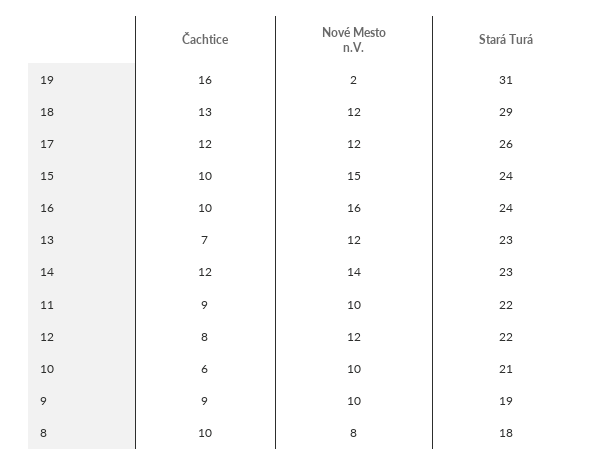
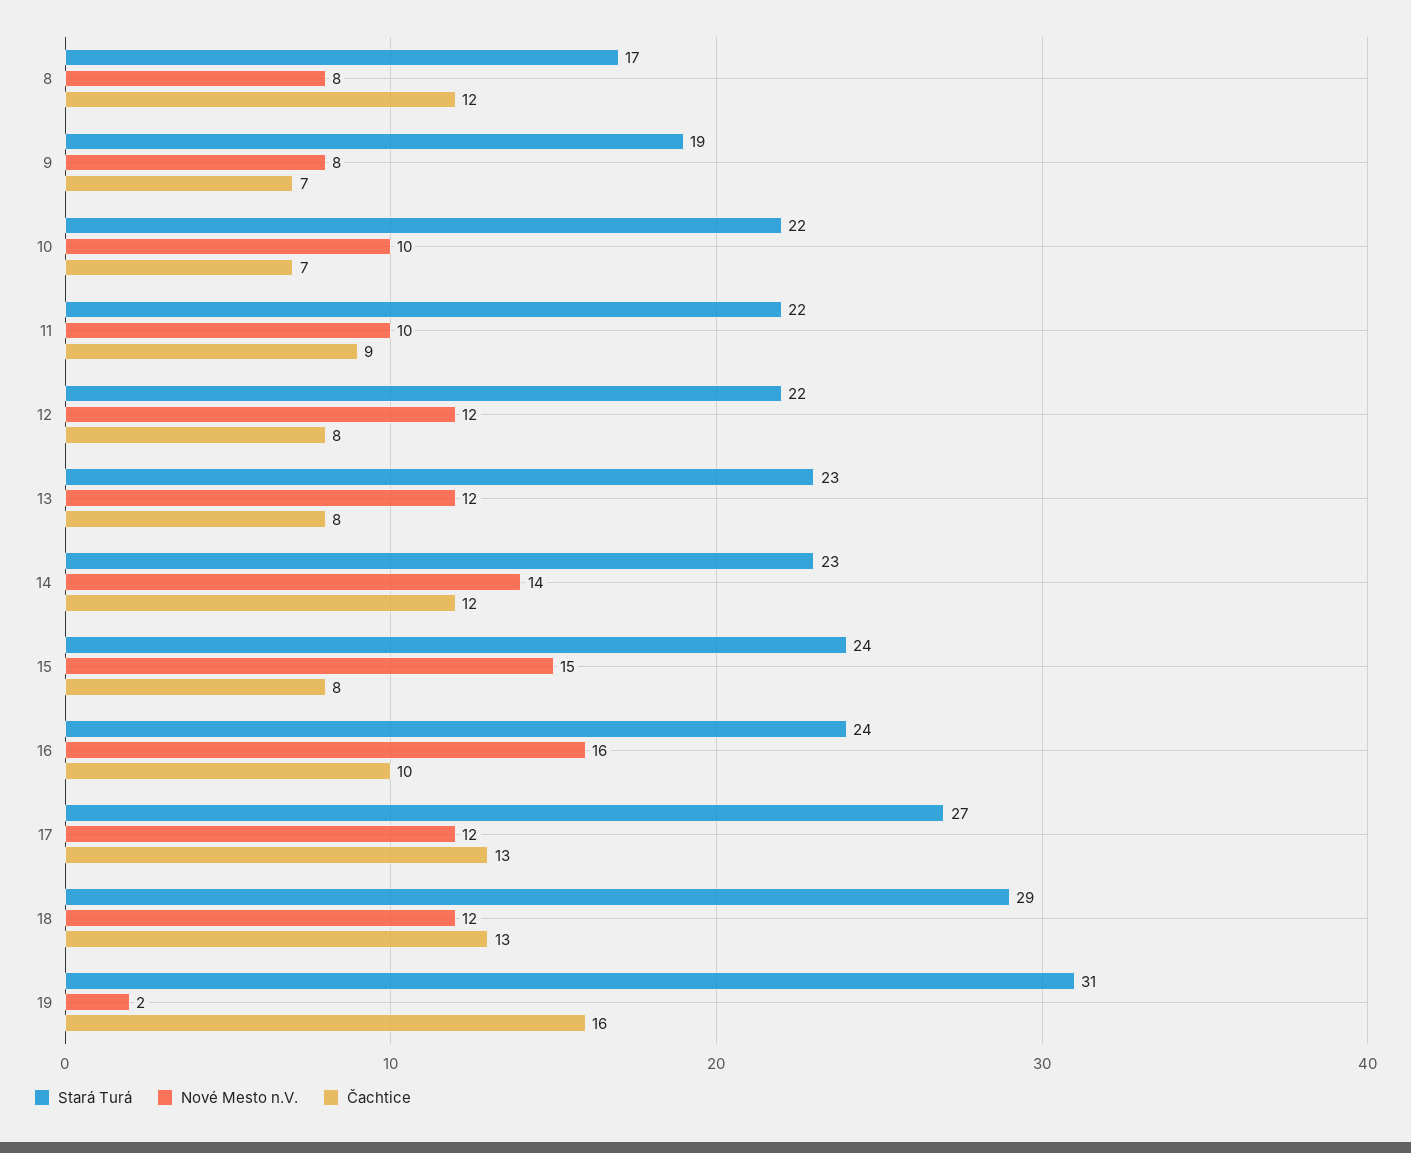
  {
    "Čachtice": {
      "19": 16,
      "18": 13,
-     "17": 12,
+     "17": 13,
-     "15": 10,
+     "15": 8,
      "16": 10,
-     "13": 7,
+     "13": 8,
      "14": 12,
      "11": 9,
      "12": 8,
-     "10": 6,
+     "10": 7,
-     "9": 9,
+     "9": 7,
-     "8": 10
+     "8": 12
    },
    "Nové Mesto n.V.": {
      "19": 2,
      "18": 12,
      "17": 12,
      "15": 15,
      "16": 16,
      "13": 12,
      "14": 14,
      "11": 10,
      "12": 12,
      "10": 10,
-     "9": 10,
+     "9": 8,
      "8": 8
    },
    "Stará Turá": {
      "19": 31,
      "18": 29,
-     "17": 26,
+     "17": 27,
      "15": 24,
      "16": 24,
      "13": 23,
      "14": 23,
      "11": 22,
      "12": 22,
-     "10": 21,
+     "10": 22,
      "9": 19,
-     "8": 18
+     "8": 17
    }
  }

